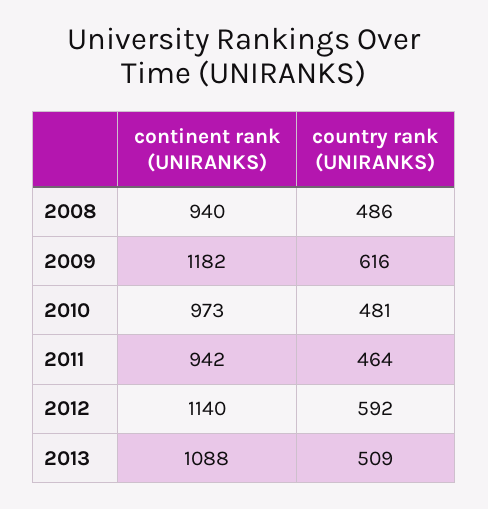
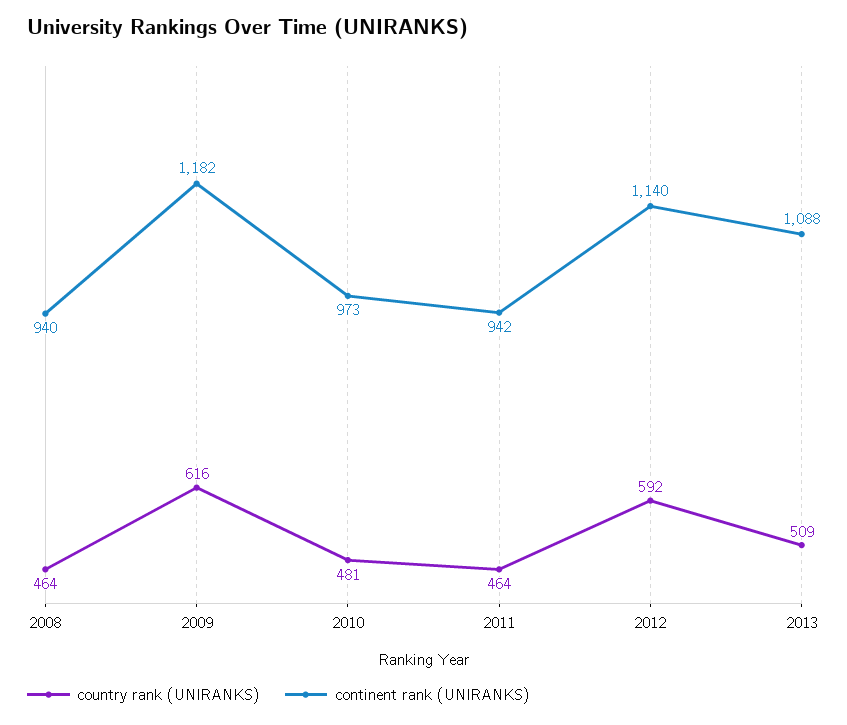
  {
    "continent rank (UNIRANKS)": {
      "2008": 940,
      "2009": 1182,
      "2010": 973,
      "2011": 942,
      "2012": 1140,
      "2013": 1088
    },
    "country rank (UNIRANKS)": {
-     "2008": 486,
+     "2008": 464,
      "2009": 616,
      "2010": 481,
      "2011": 464,
      "2012": 592,
      "2013": 509
    }
  }

